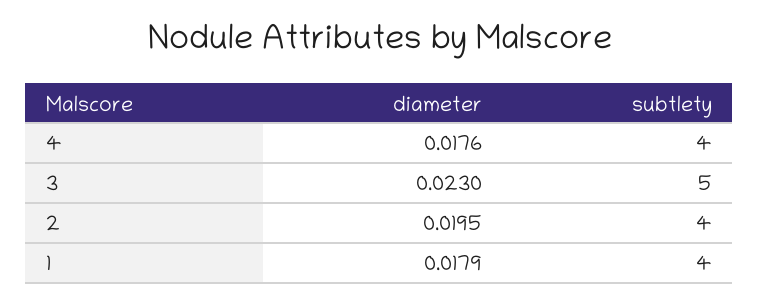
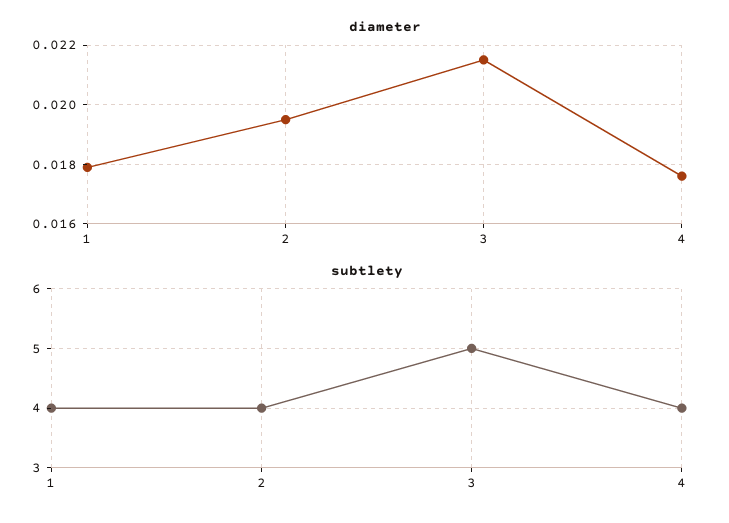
  {
    "diameter": {
      "4": 0.0176,
-     "3": 0.023,
+     "3": 0.0215,
      "2": 0.0195,
      "1": 0.0179
    },
    "subtlety": {
      "4": 4,
      "3": 5,
      "2": 4,
      "1": 4
    }
  }

